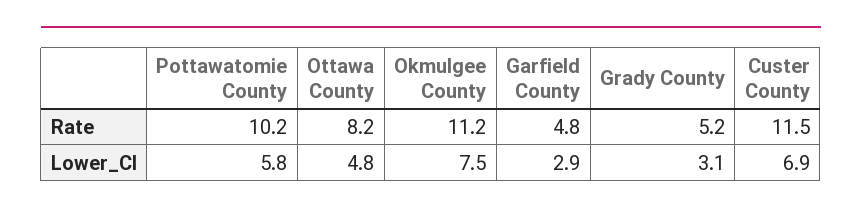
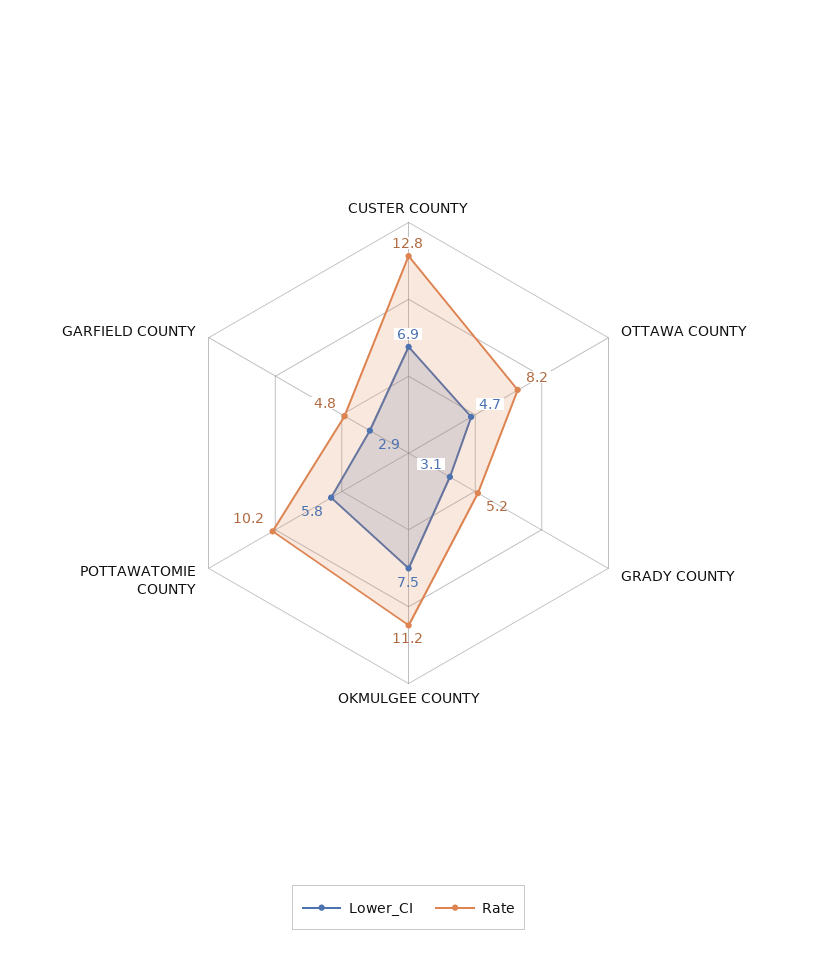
  {
    "Rate": {
      "Pottawatomie County": 10.2,
      "Ottawa County": 8.2,
      "Okmulgee County": 11.2,
      "Garfield County": 4.8,
      "Grady County": 5.2,
-     "Custer County": 11.5
+     "Custer County": 12.8
    },
    "Lower_CI": {
      "Pottawatomie County": 5.8,
-     "Ottawa County": 4.8,
+     "Ottawa County": 4.7,
      "Okmulgee County": 7.5,
      "Garfield County": 2.9,
      "Grady County": 3.1,
      "Custer County": 6.9
    }
  }

